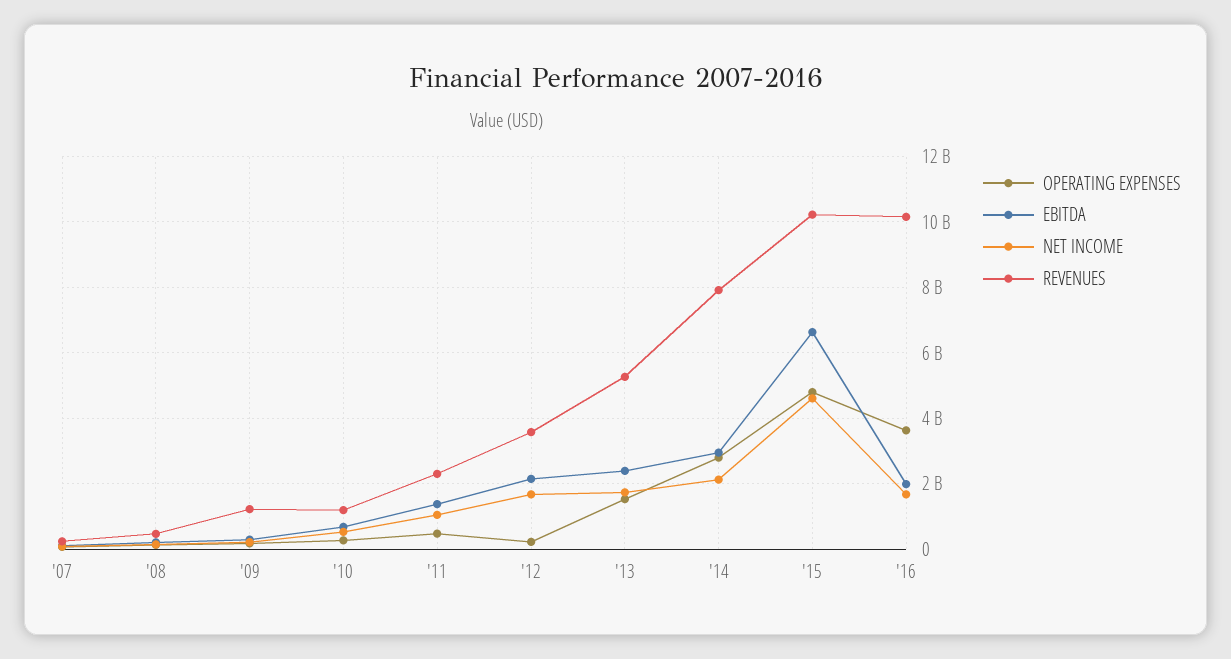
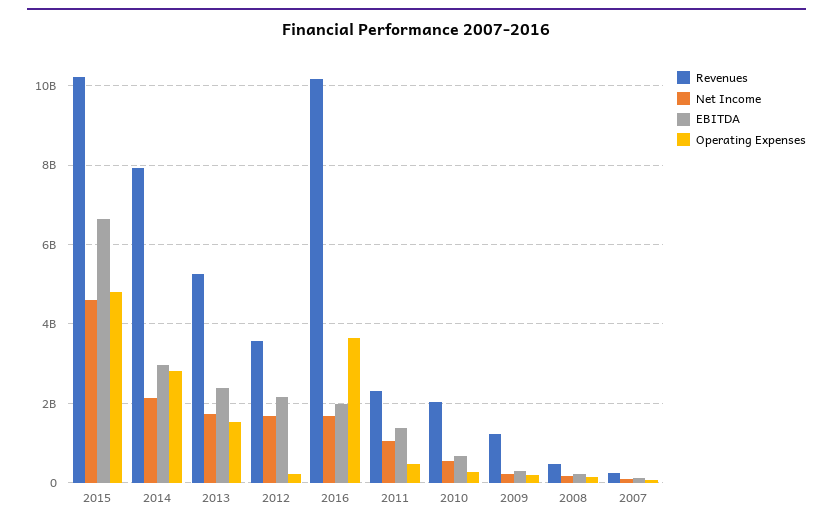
  {
    "OPERATING EXPENSES": {
      "'07": 0,
      "'08": 200000000,
      "'09": 200000000,
      "'10": 200000000,
      "'11": 400000000,
      "'12": 200000000,
      "'13": 1600000000,
      "'14": 2800000000,
      "'15": 4800000000,
      "'16": 3600000000
    },
    "EBITDA": {
      "'07": 200000000,
      "'08": 200000000,
      "'09": 200000000,
      "'10": 600000000,
      "'11": 1400000000,
      "'12": 2200000000,
      "'13": 2400000000,
      "'14": 3000000000,
      "'15": 6600000000,
      "'16": 2000000000
    },
    "NET INCOME": {
      "'07": 0,
      "'08": 200000000,
      "'09": 200000000,
      "'10": 600000000,
      "'11": 1000000000,
      "'12": 1600000000,
      "'13": 1800000000,
      "'14": 2200000000,
      "'15": 4600000000,
      "'16": 1600000000
    },
    "REVENUES": {
      "'07": 200000000,
      "'08": 400000000,
      "'09": 1200000000,
-     "'10": 1200000000,
+     "'10": 2000000000,
      "'11": 2400000000,
      "'12": 3600000000,
      "'13": 5200000000,
      "'14": 8000000000,
      "'15": 10200000000,
      "'16": 10200000000
    }
  }

